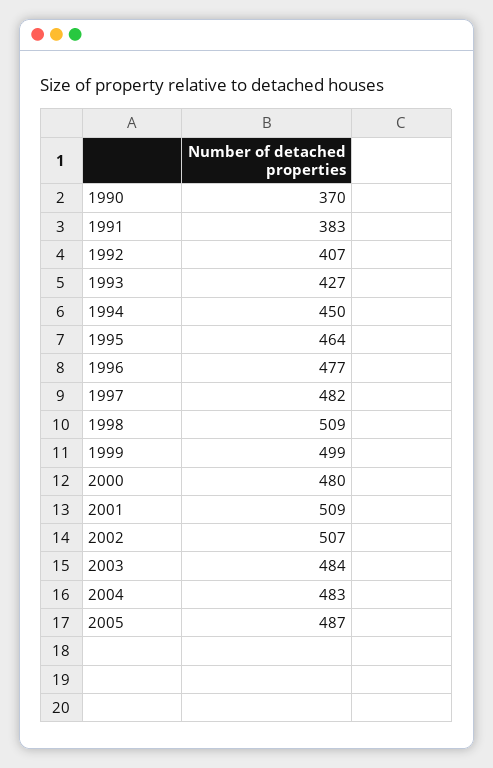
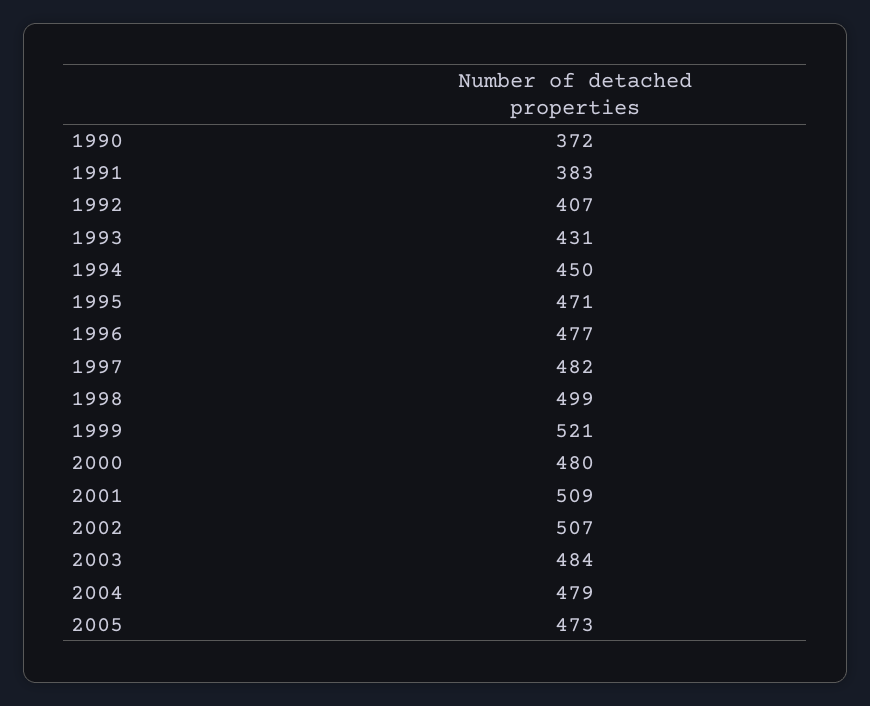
  {
-   "1990": 370,
+   "1990": 372,
    "1991": 383,
    "1992": 407,
-   "1993": 427,
+   "1993": 431,
    "1994": 450,
-   "1995": 464,
+   "1995": 471,
    "1996": 477,
    "1997": 482,
-   "1998": 509,
+   "1998": 499,
-   "1999": 499,
+   "1999": 521,
    "2000": 480,
    "2001": 509,
    "2002": 507,
    "2003": 484,
-   "2004": 483,
+   "2004": 479,
-   "2005": 487
+   "2005": 473
  }

